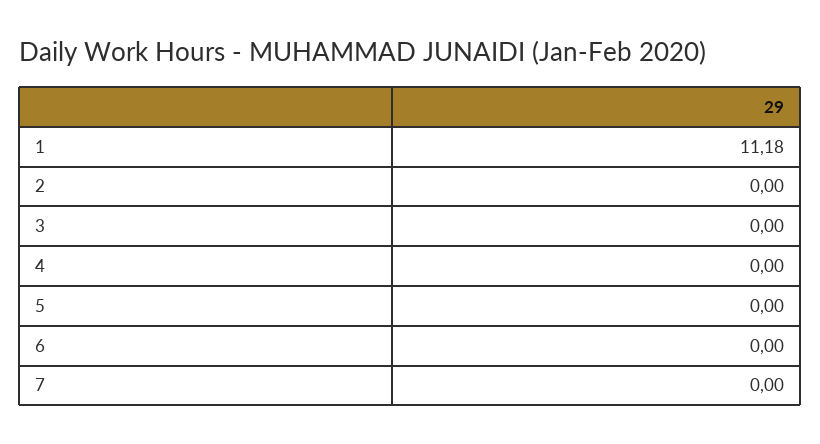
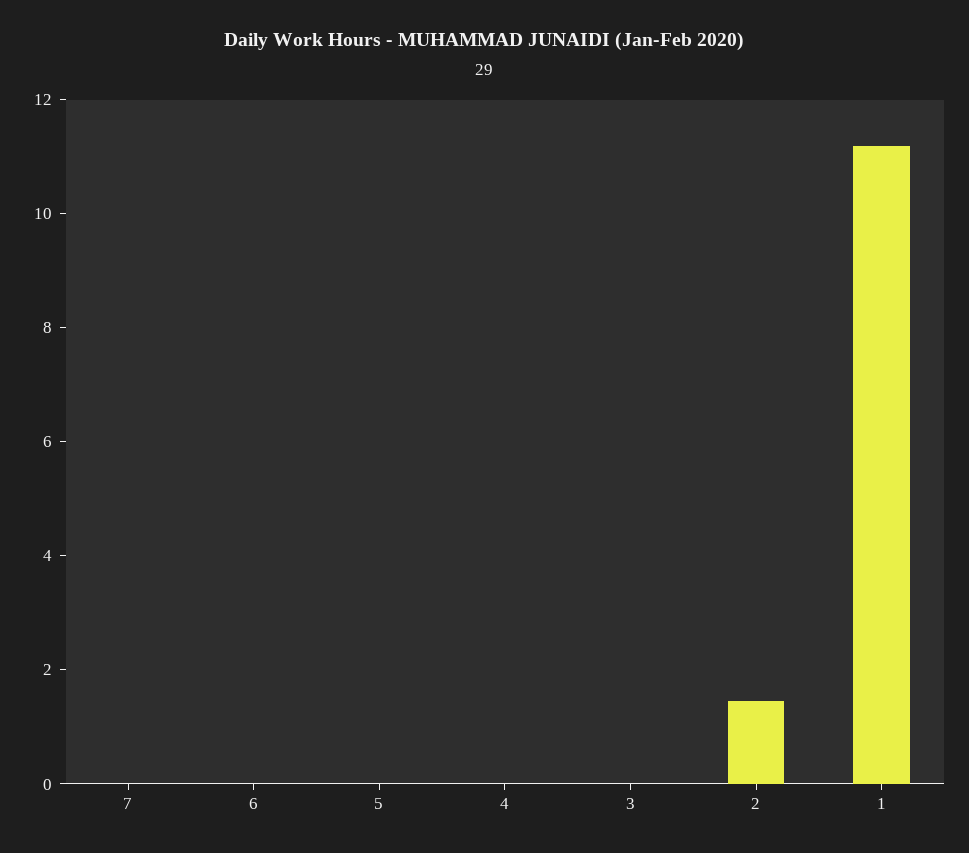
  {
    "1": 11.18,
-   "2": 0,
+   "2": 1.5,
    "3": 0,
    "4": 0,
    "5": 0,
    "6": 0,
    "7": 0
  }

